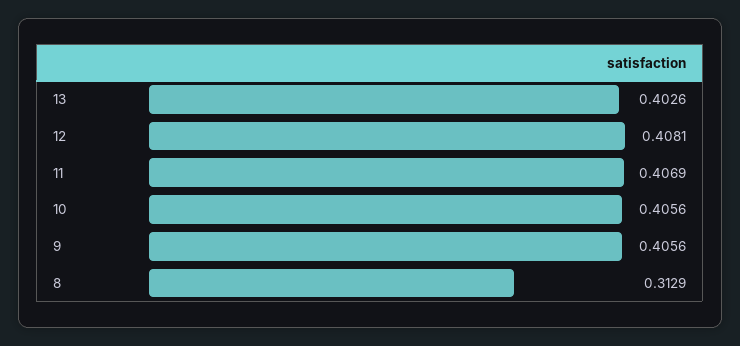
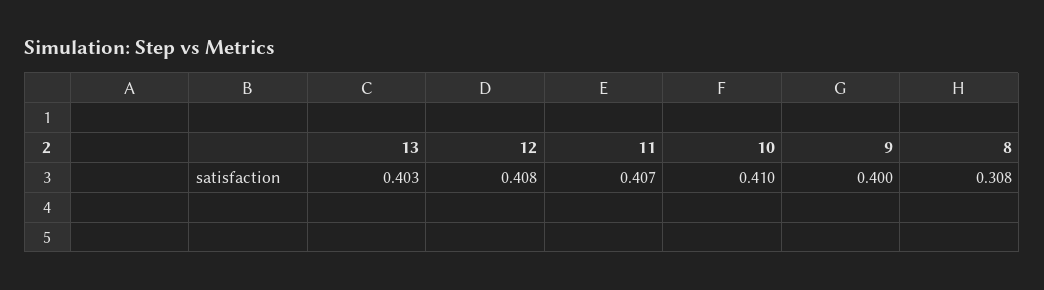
  {
    "13": 0.4026,
    "12": 0.4081,
    "11": 0.4069,
-   "10": 0.4056,
+   "10": 0.41,
-   "9": 0.4056,
+   "9": 0.4,
-   "8": 0.3129
+   "8": 0.308
  }

